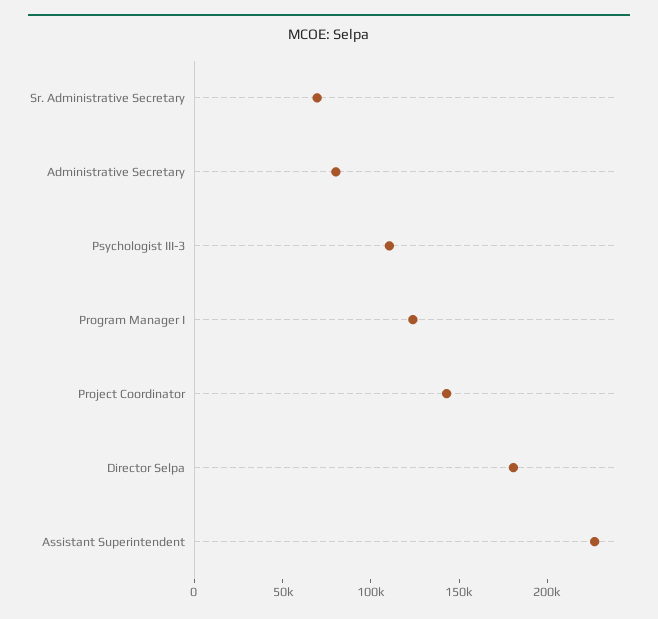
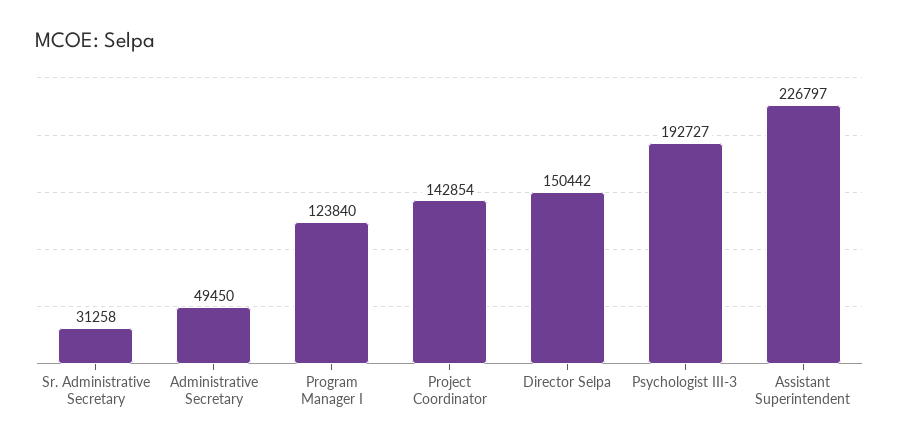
  {
-   "Sr. Administrative Secretary": 70000,
+   "Sr. Administrative Secretary": 31258,
-   "Administrative Secretary": 80000,
+   "Administrative Secretary": 49450,
-   "Psychologist III-3": 110000,
+   "Psychologist III-3": 192727,
    "Program Manager I": 123840,
    "Project Coordinator": 142854,
-   "Director Selpa": 180000,
+   "Director Selpa": 150442,
    "Assistant Superintendent": 226797
  }

